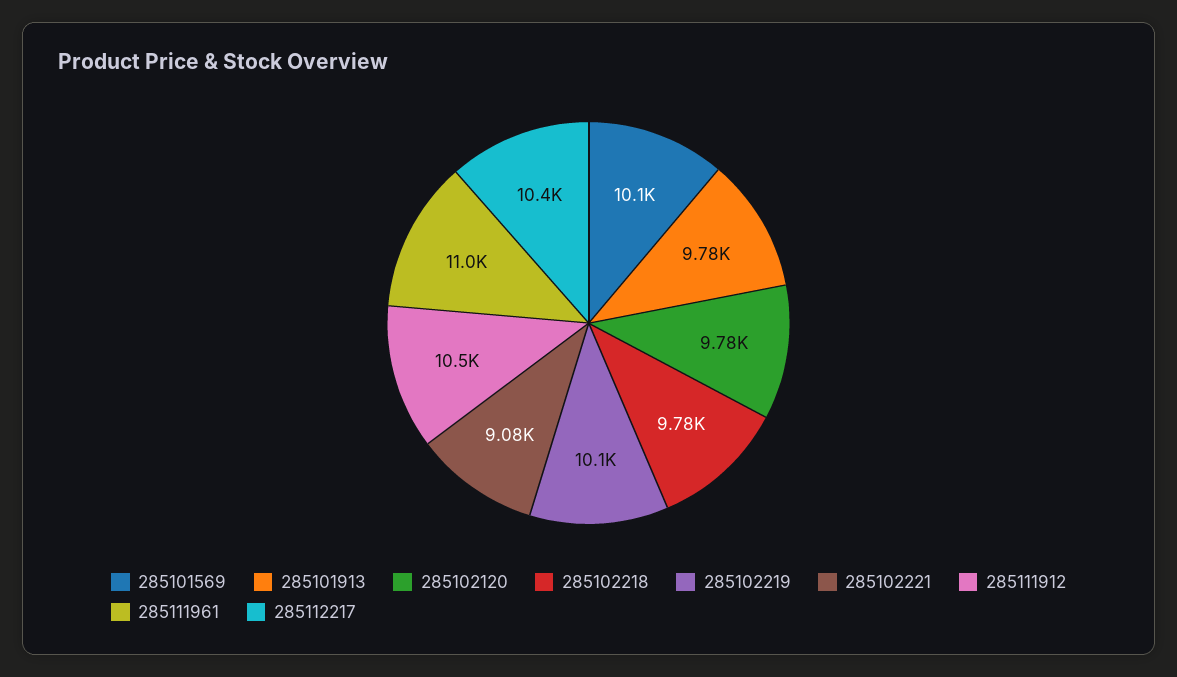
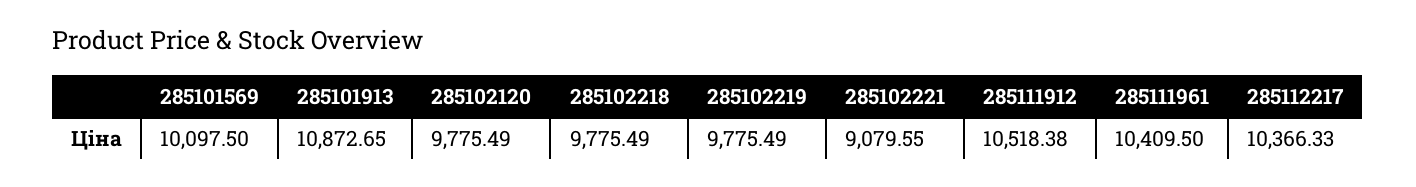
  {
    "285101569": 10097.5,
-   "285101913": 9780,
+   "285101913": 10872.65,
    "285102120": 9775.49,
    "285102218": 9775.49,
-   "285102219": 10100,
+   "285102219": 9775.49,
    "285102221": 9079.55,
    "285111912": 10518.38,
-   "285111961": 11000,
+   "285111961": 10409.5,
    "285112217": 10366.33
  }

